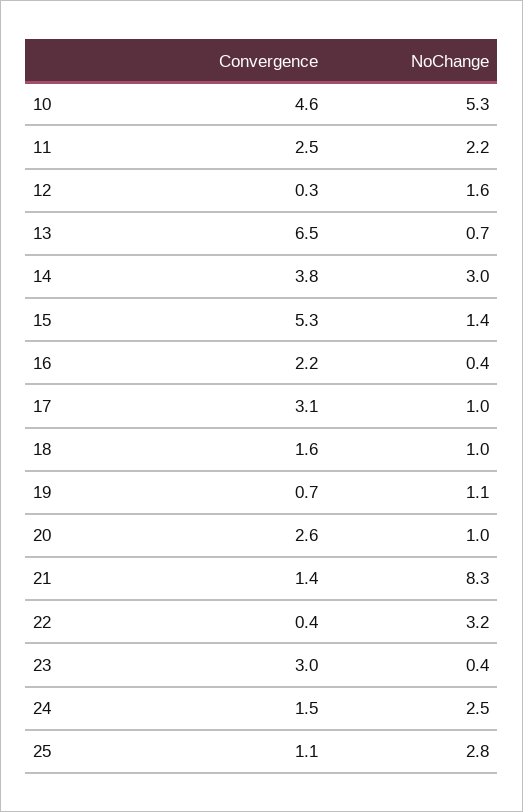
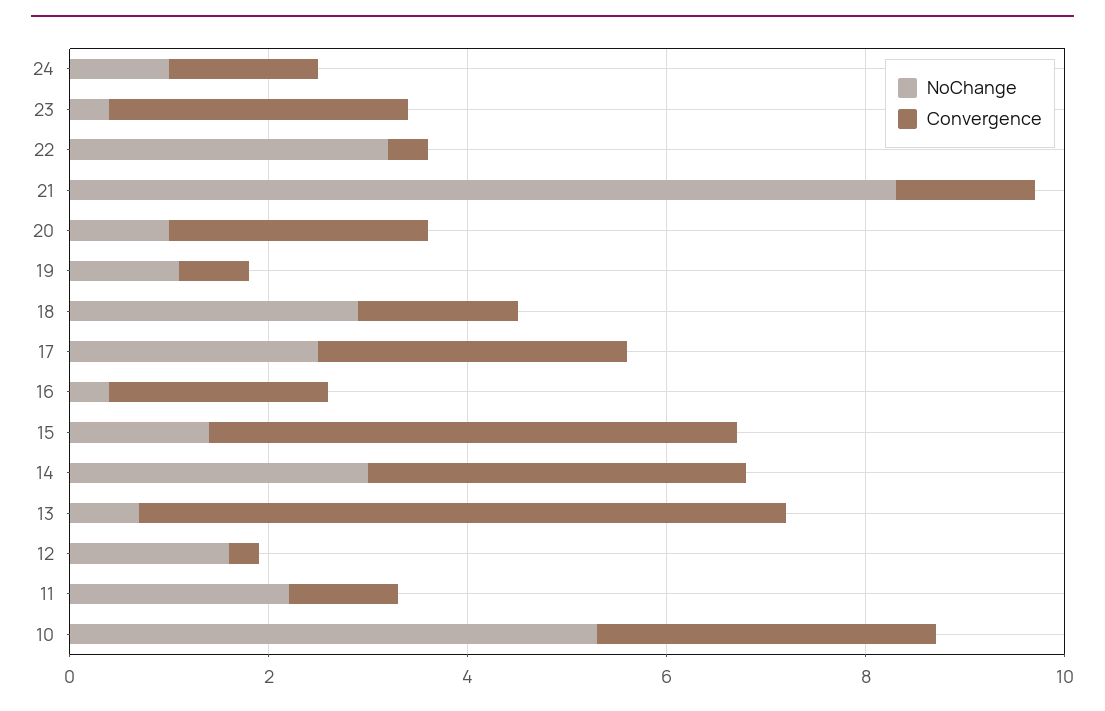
  {
    "Convergence": {
-     "10": 4.6,
+     "10": 3.5,
-     "11": 2.5,
+     "11": 1,
      "12": 0.3,
      "13": 6.5,
      "14": 3.8,
      "15": 5.3,
      "16": 2.2,
      "17": 3.1,
      "18": 1.6,
      "19": 0.7,
      "20": 2.6,
      "21": 1.4,
      "22": 0.4,
      "23": 3,
-     "24": 1.5,
+     "24": 1.5
-     "25": 1.1
    },
    "NoChange": {
      "10": 5.3,
      "11": 2.2,
      "12": 1.6,
      "13": 0.7,
      "14": 3,
      "15": 1.4,
      "16": 0.4,
-     "17": 1,
+     "17": 2.5,
-     "18": 1,
+     "18": 3,
      "19": 1.1,
      "20": 1,
      "21": 8.3,
      "22": 3.2,
      "23": 0.4,
-     "24": 2.5,
+     "24": 1
-     "25": 2.8
    }
  }

